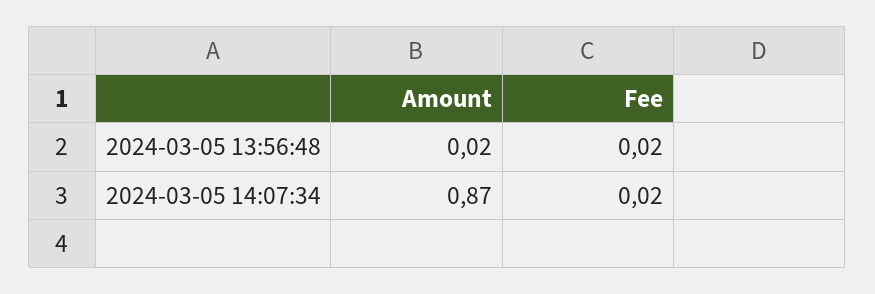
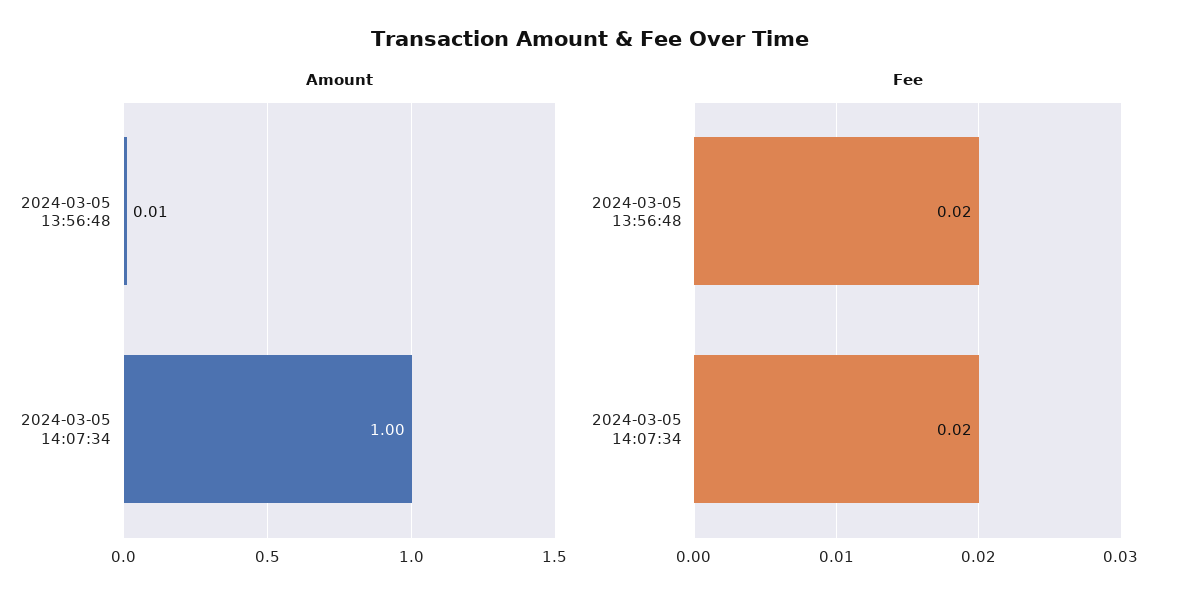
  {
    "Amount": {
-     "2024-03-05 13:56:48": 0.02,
+     "2024-03-05 13:56:48": 0.01,
-     "2024-03-05 14:07:34": 0.87
+     "2024-03-05 14:07:34": 1
    },
    "Fee": {
      "2024-03-05 13:56:48": 0.02,
      "2024-03-05 14:07:34": 0.02
    }
  }

